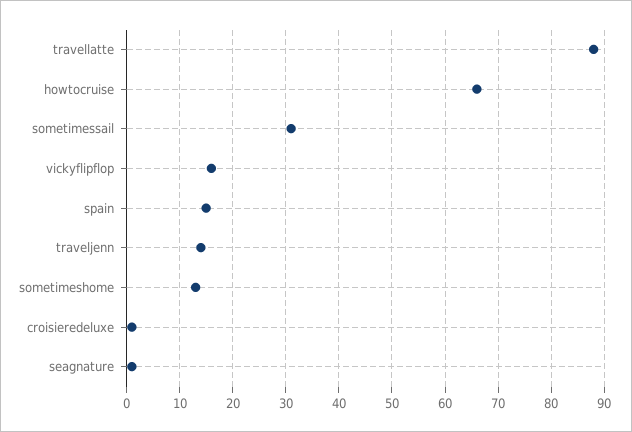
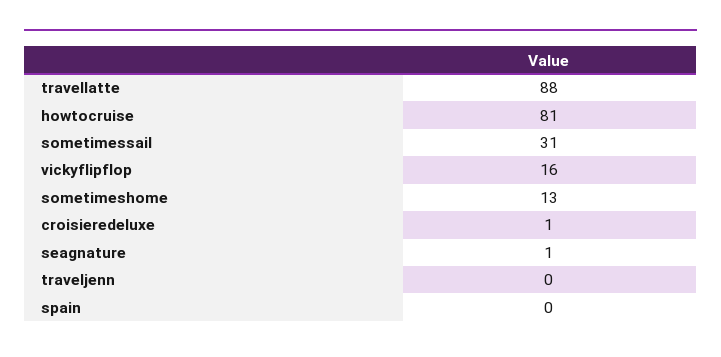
  {
    "travellatte": 88,
-   "howtocruise": 65,
+   "howtocruise": 81,
    "sometimessail": 31,
    "vickyflipflop": 16,
-   "spain": 15,
+   "spain": 0,
-   "traveljenn": 15,
+   "traveljenn": 0,
    "sometimeshome": 13,
    "croisieredeluxe": 1,
    "seagnature": 1
  }

